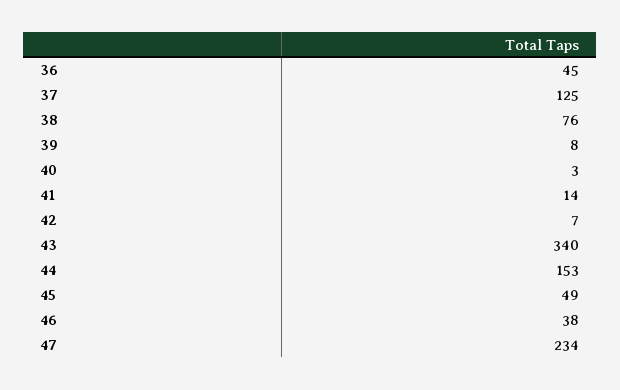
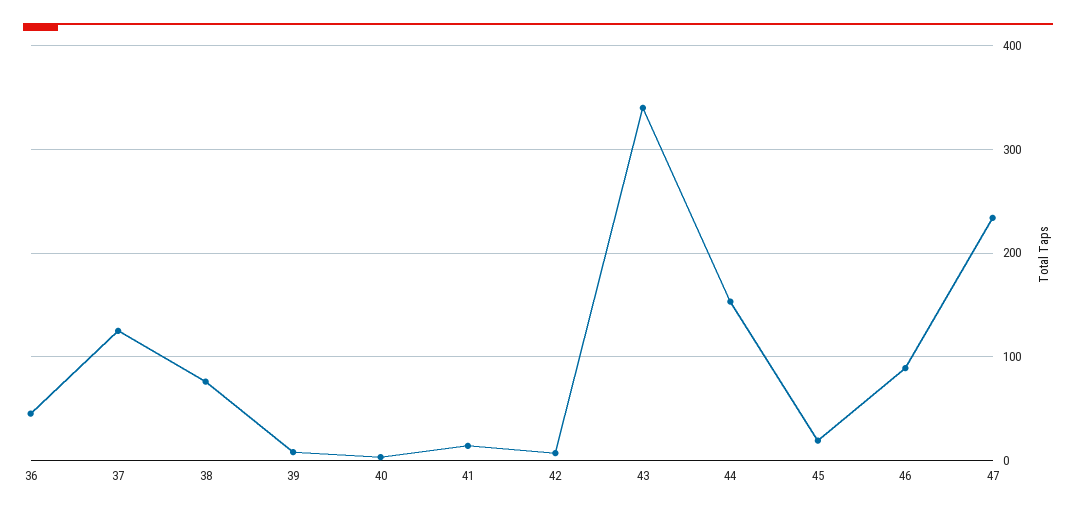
  {
    "36": 45,
    "37": 125,
    "38": 76,
    "39": 8,
    "40": 3,
    "41": 14,
    "42": 7,
    "43": 340,
    "44": 153,
-   "45": 49,
+   "45": 20,
-   "46": 38,
+   "46": 90,
    "47": 234
  }

